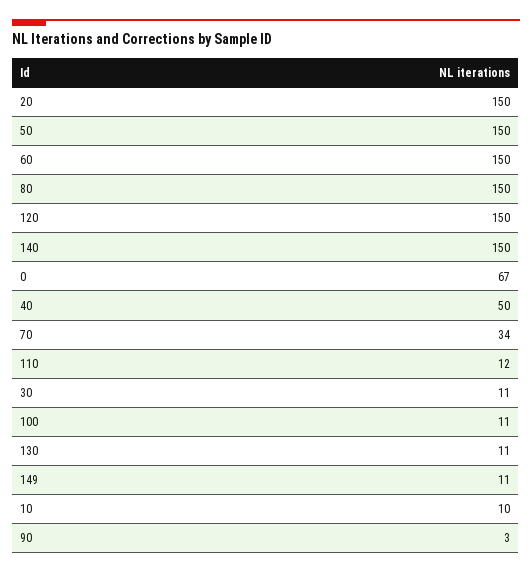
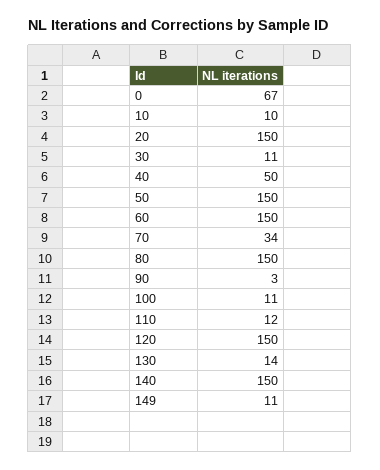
  {
    "20": 150,
    "50": 150,
    "60": 150,
    "80": 150,
    "120": 150,
    "140": 150,
    "0": 67,
    "40": 50,
    "70": 34,
    "110": 12,
    "30": 11,
    "100": 11,
-   "130": 11,
+   "130": 14,
    "149": 11,
    "10": 10,
    "90": 3
  }

